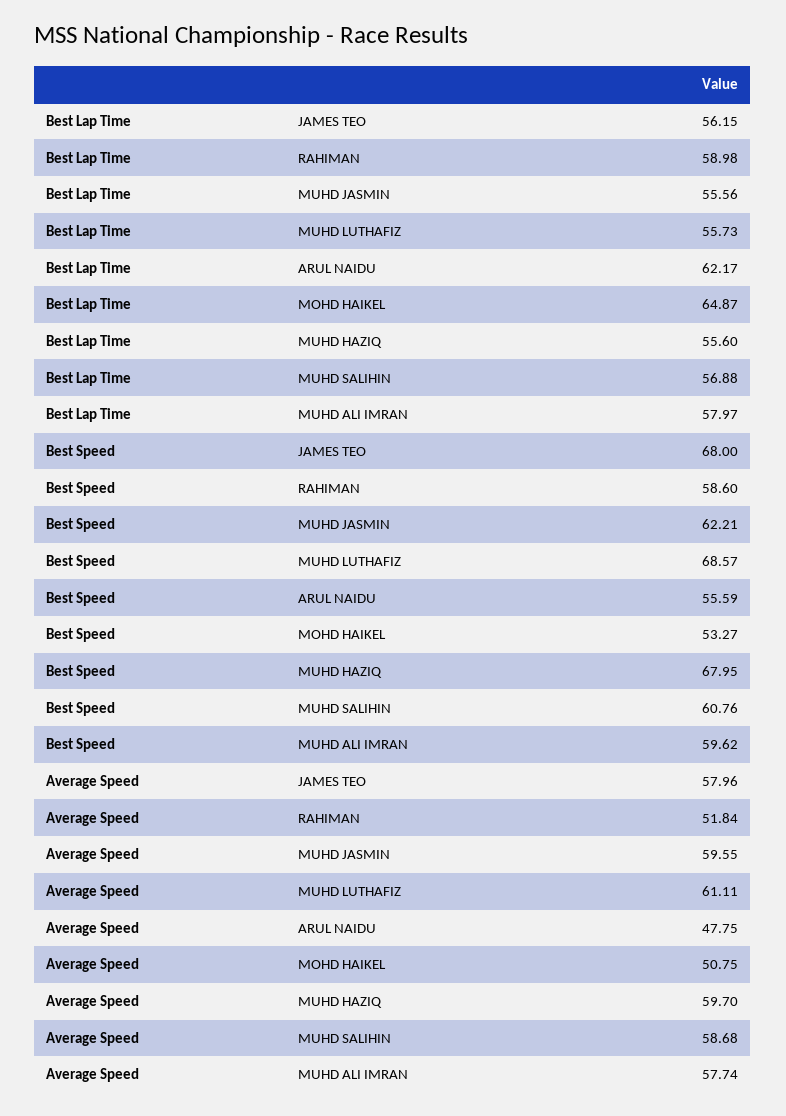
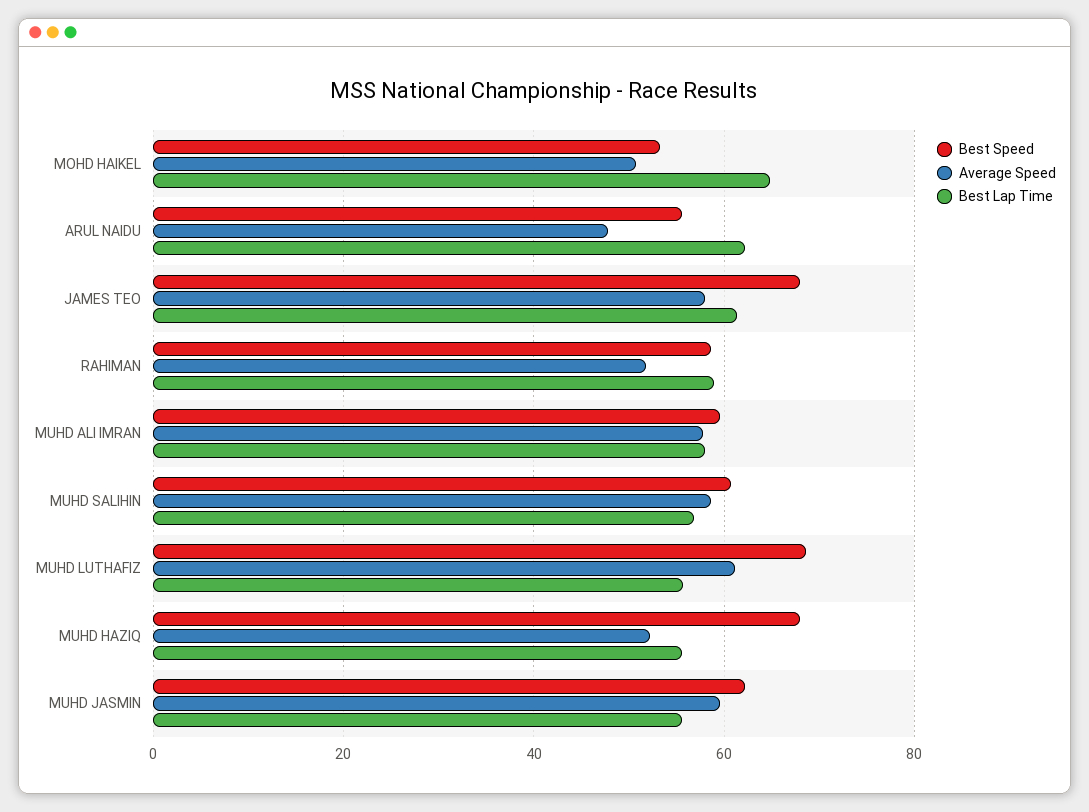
  {
    "Best Lap Time": {
-     "JAMES TEO": 56.15,
+     "JAMES TEO": 62,
      "RAHIMAN": 58.98,
      "MUHD JASMIN": 55.56,
      "MUHD LUTHAFIZ": 55.73,
      "ARUL NAIDU": 62.17,
      "MOHD HAIKEL": 64.87,
      "MUHD HAZIQ": 55.6,
      "MUHD SALIHIN": 56.88,
      "MUHD ALI IMRAN": 57.97
    },
    "Best Speed": {
      "JAMES TEO": 68,
      "RAHIMAN": 58.6,
      "MUHD JASMIN": 62.21,
      "MUHD LUTHAFIZ": 68.57,
      "ARUL NAIDU": 55.59,
      "MOHD HAIKEL": 53.27,
      "MUHD HAZIQ": 67.95,
      "MUHD SALIHIN": 60.76,
      "MUHD ALI IMRAN": 59.62
    },
    "Average Speed": {
      "JAMES TEO": 57.96,
      "RAHIMAN": 51.84,
      "MUHD JASMIN": 59.55,
      "MUHD LUTHAFIZ": 61.11,
      "ARUL NAIDU": 47.75,
      "MOHD HAIKEL": 50.75,
-     "MUHD HAZIQ": 59.7,
+     "MUHD HAZIQ": 52,
      "MUHD SALIHIN": 58.68,
      "MUHD ALI IMRAN": 57.74
    }
  }

